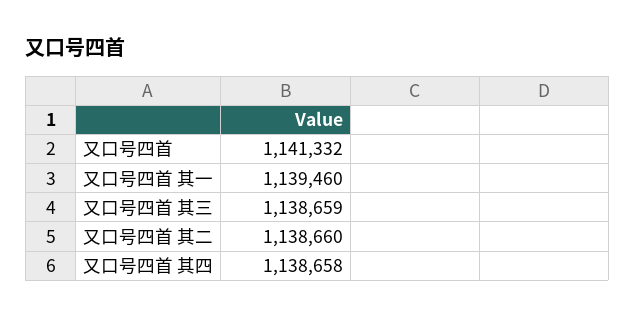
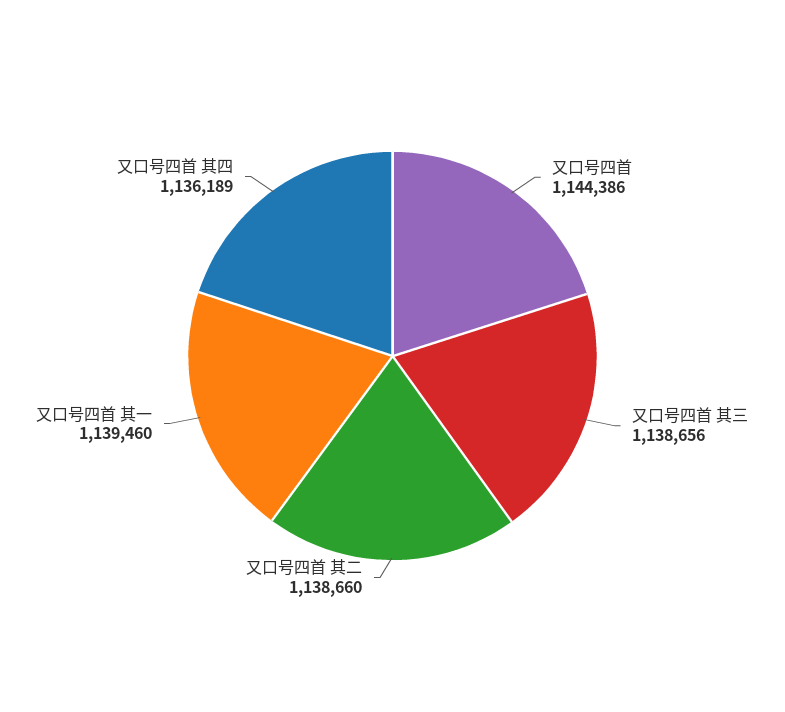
  {
-   "又口号四首": 1141332,
+   "又口号四首": 1144386,
    "又口号四首 其一": 1139460,
-   "又口号四首 其三": 1138659,
+   "又口号四首 其三": 1138656,
    "又口号四首 其二": 1138660,
-   "又口号四首 其四": 1138658
+   "又口号四首 其四": 1136189
  }

